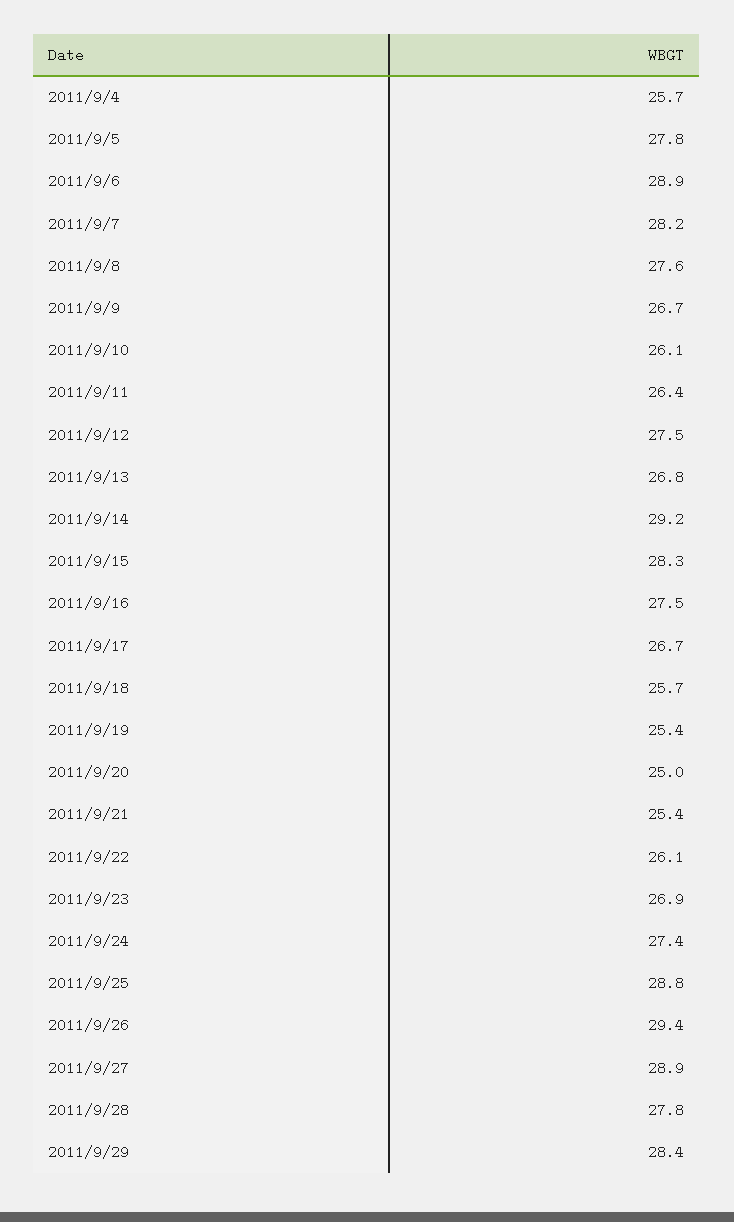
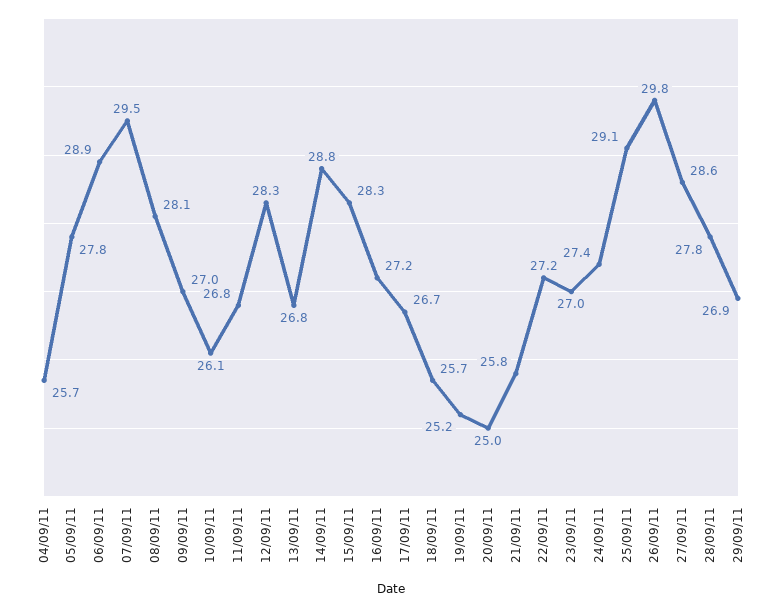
  {
    "2011/9/4": 25.7,
    "2011/9/5": 27.8,
    "2011/9/6": 28.9,
-   "2011/9/7": 28.2,
+   "2011/9/7": 29.5,
-   "2011/9/8": 27.6,
+   "2011/9/8": 28.1,
-   "2011/9/9": 26.7,
+   "2011/9/9": 27,
    "2011/9/10": 26.1,
-   "2011/9/11": 26.4,
+   "2011/9/11": 26.8,
-   "2011/9/12": 27.5,
+   "2011/9/12": 28.3,
    "2011/9/13": 26.8,
-   "2011/9/14": 29.2,
+   "2011/9/14": 28.8,
    "2011/9/15": 28.3,
-   "2011/9/16": 27.5,
+   "2011/9/16": 27.2,
    "2011/9/17": 26.7,
    "2011/9/18": 25.7,
-   "2011/9/19": 25.4,
+   "2011/9/19": 25.2,
    "2011/9/20": 25,
-   "2011/9/21": 25.4,
+   "2011/9/21": 25.8,
-   "2011/9/22": 26.1,
+   "2011/9/22": 27.2,
-   "2011/9/23": 26.9,
+   "2011/9/23": 27,
    "2011/9/24": 27.4,
-   "2011/9/25": 28.8,
+   "2011/9/25": 29.1,
-   "2011/9/26": 29.4,
+   "2011/9/26": 29.8,
-   "2011/9/27": 28.9,
+   "2011/9/27": 28.6,
    "2011/9/28": 27.8,
-   "2011/9/29": 28.4
+   "2011/9/29": 26.9
  }

